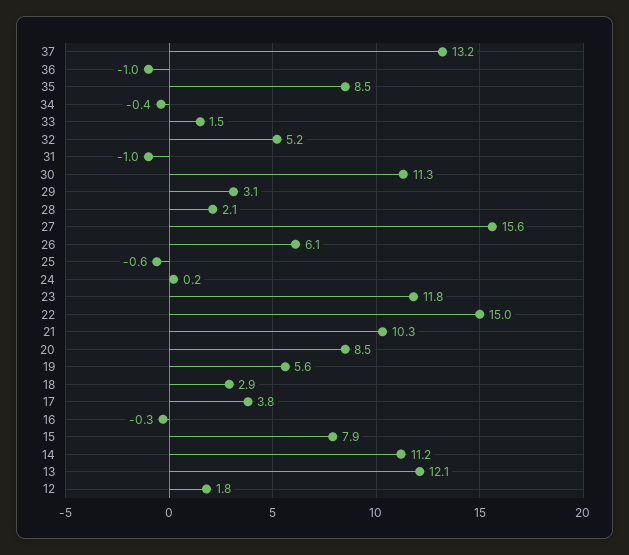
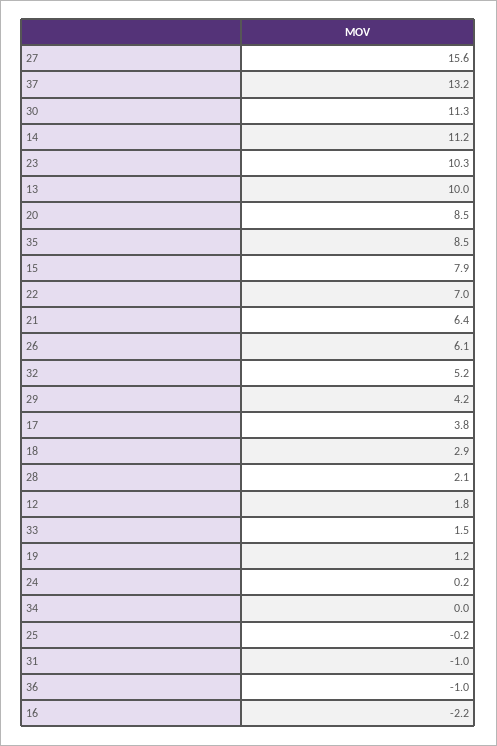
  {
    "37": 13.2,
    "36": -1,
    "35": 8.5,
-   "34": -0.4,
+   "34": 0,
    "33": 1.5,
    "32": 5.2,
    "31": -1,
    "30": 11.3,
-   "29": 3.1,
+   "29": 4.2,
    "28": 2.1,
    "27": 15.6,
    "26": 6.1,
-   "25": -0.6,
+   "25": -0.2,
    "24": 0.2,
-   "23": 11.8,
+   "23": 10.3,
-   "22": 15,
+   "22": 7,
-   "21": 10.3,
+   "21": 6.4,
    "20": 8.5,
-   "19": 5.6,
+   "19": 1.2,
    "18": 2.9,
    "17": 3.8,
-   "16": -0.3,
+   "16": -2.2,
    "15": 7.9,
    "14": 11.2,
-   "13": 12.1,
+   "13": 10,
    "12": 1.8
  }

